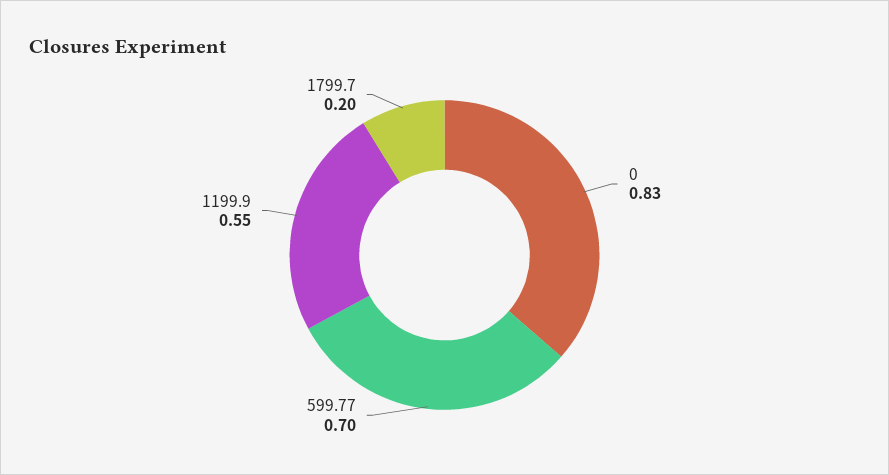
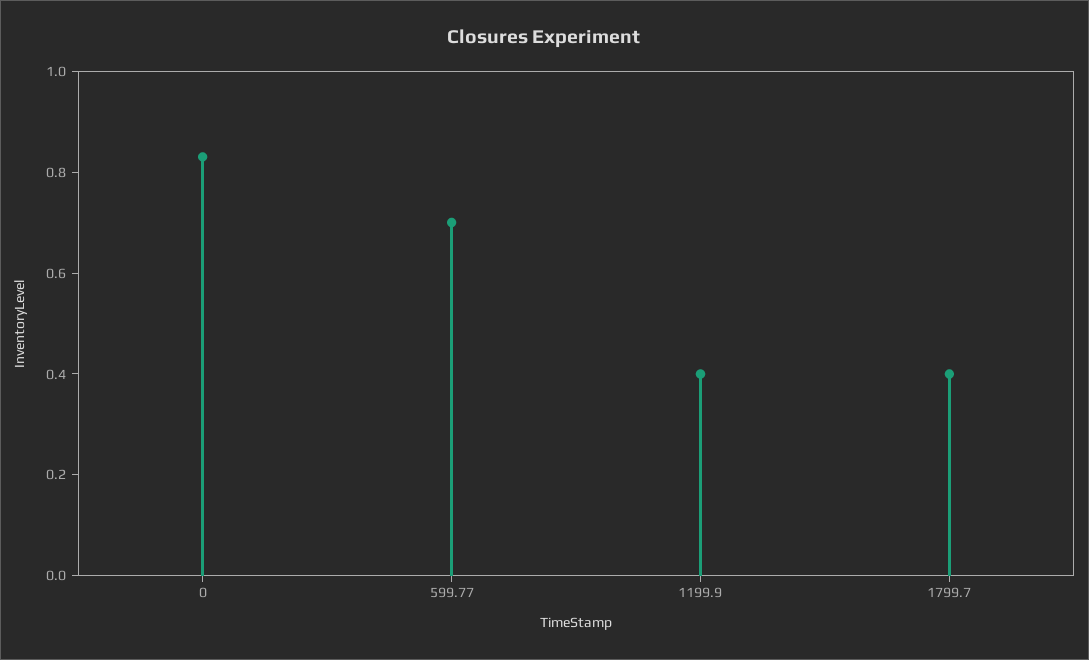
  {
    "0": 0.83,
    "599.77": 0.7,
-   "1199.9": 0.55,
+   "1199.9": 0.4,
-   "1799.7": 0.2
+   "1799.7": 0.4
  }

